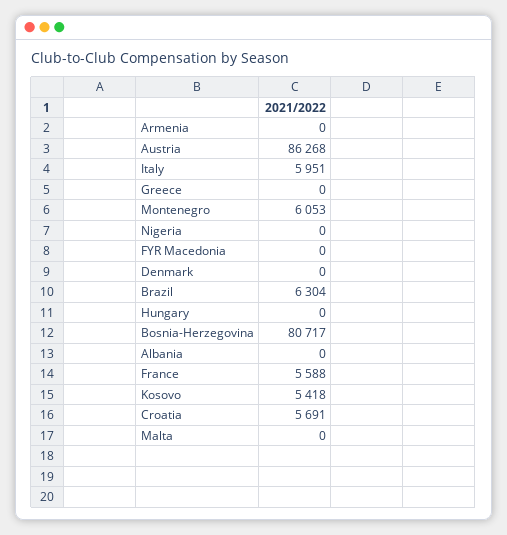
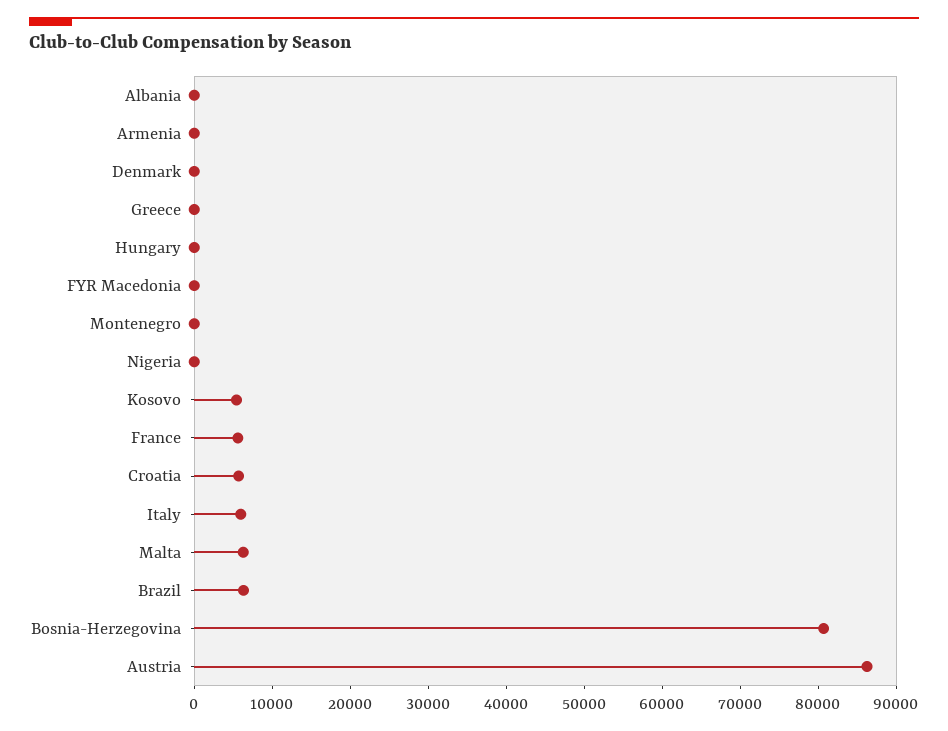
  {
    "Armenia": 0,
    "Austria": 86268,
    "Italy": 5951,
    "Greece": 0,
-   "Montenegro": 6053,
+   "Montenegro": 0,
    "Nigeria": 0,
    "FYR Macedonia": 0,
    "Denmark": 0,
    "Brazil": 6304,
    "Hungary": 0,
    "Bosnia-Herzegovina": 80717,
    "Albania": 0,
    "France": 5588,
    "Kosovo": 5418,
    "Croatia": 5691,
-   "Malta": 0
+   "Malta": 6000
  }

